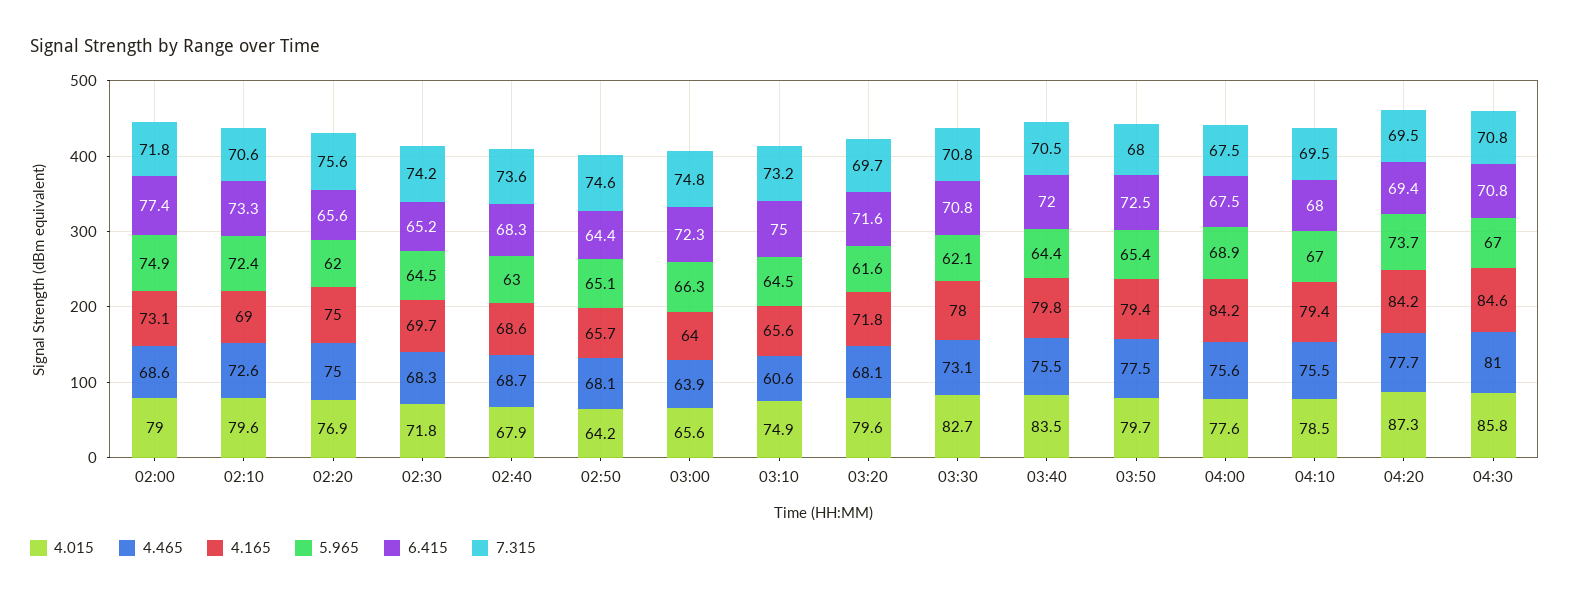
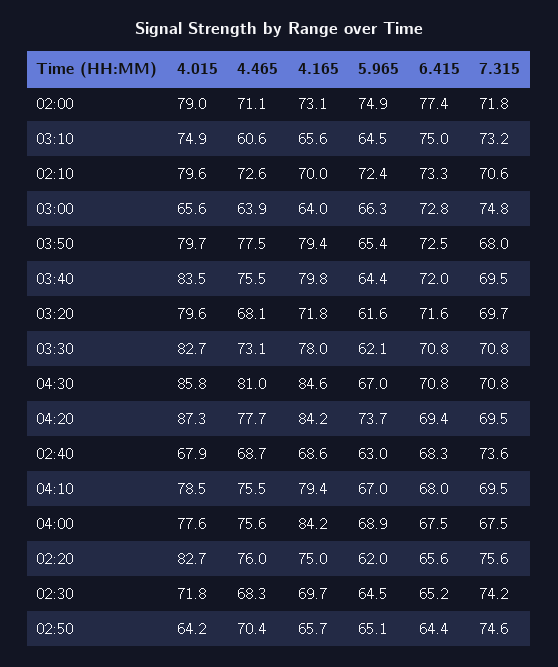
  {
    "4.015": {
      "02:00": 79,
      "02:10": 79.6,
-     "02:20": 76.9,
+     "02:20": 82.7,
      "02:30": 71.8,
      "02:40": 67.9,
      "02:50": 64.2,
      "03:00": 65.6,
      "03:10": 74.9,
      "03:20": 79.6,
      "03:30": 82.7,
      "03:40": 83.5,
      "03:50": 79.7,
      "04:00": 77.6,
      "04:10": 78.5,
      "04:20": 87.3,
      "04:30": 85.8
    },
    "4.465": {
-     "02:00": 68.6,
+     "02:00": 71.1,
      "02:10": 72.6,
-     "02:20": 75,
+     "02:20": 76,
      "02:30": 68.3,
      "02:40": 68.7,
-     "02:50": 68.1,
+     "02:50": 70.4,
      "03:00": 63.9,
      "03:10": 60.6,
      "03:20": 68.1,
      "03:30": 73.1,
      "03:40": 75.5,
      "03:50": 77.5,
      "04:00": 75.6,
      "04:10": 75.5,
      "04:20": 77.7,
      "04:30": 81
    },
    "4.165": {
      "02:00": 73.1,
-     "02:10": 69,
+     "02:10": 70,
      "02:20": 75,
      "02:30": 69.7,
      "02:40": 68.6,
      "02:50": 65.7,
      "03:00": 64,
      "03:10": 65.6,
      "03:20": 71.8,
      "03:30": 78,
      "03:40": 79.8,
      "03:50": 79.4,
      "04:00": 84.2,
      "04:10": 79.4,
      "04:20": 84.2,
      "04:30": 84.6
    },
    "5.965": {
      "02:00": 74.9,
      "02:10": 72.4,
      "02:20": 62,
      "02:30": 64.5,
      "02:40": 63,
      "02:50": 65.1,
      "03:00": 66.3,
      "03:10": 64.5,
      "03:20": 61.6,
      "03:30": 62.1,
      "03:40": 64.4,
      "03:50": 65.4,
      "04:00": 68.9,
      "04:10": 67,
      "04:20": 73.7,
      "04:30": 67
    },
    "6.415": {
      "02:00": 77.4,
      "02:10": 73.3,
      "02:20": 65.6,
      "02:30": 65.2,
      "02:40": 68.3,
      "02:50": 64.4,
-     "03:00": 72.3,
+     "03:00": 72.8,
      "03:10": 75,
      "03:20": 71.6,
      "03:30": 70.8,
      "03:40": 72,
      "03:50": 72.5,
      "04:00": 67.5,
      "04:10": 68,
      "04:20": 69.4,
      "04:30": 70.8
    },
    "7.315": {
      "02:00": 71.8,
      "02:10": 70.6,
      "02:20": 75.6,
      "02:30": 74.2,
      "02:40": 73.6,
      "02:50": 74.6,
      "03:00": 74.8,
      "03:10": 73.2,
      "03:20": 69.7,
      "03:30": 70.8,
-     "03:40": 70.5,
+     "03:40": 69.5,
      "03:50": 68,
      "04:00": 67.5,
      "04:10": 69.5,
      "04:20": 69.5,
      "04:30": 70.8
    }
  }

